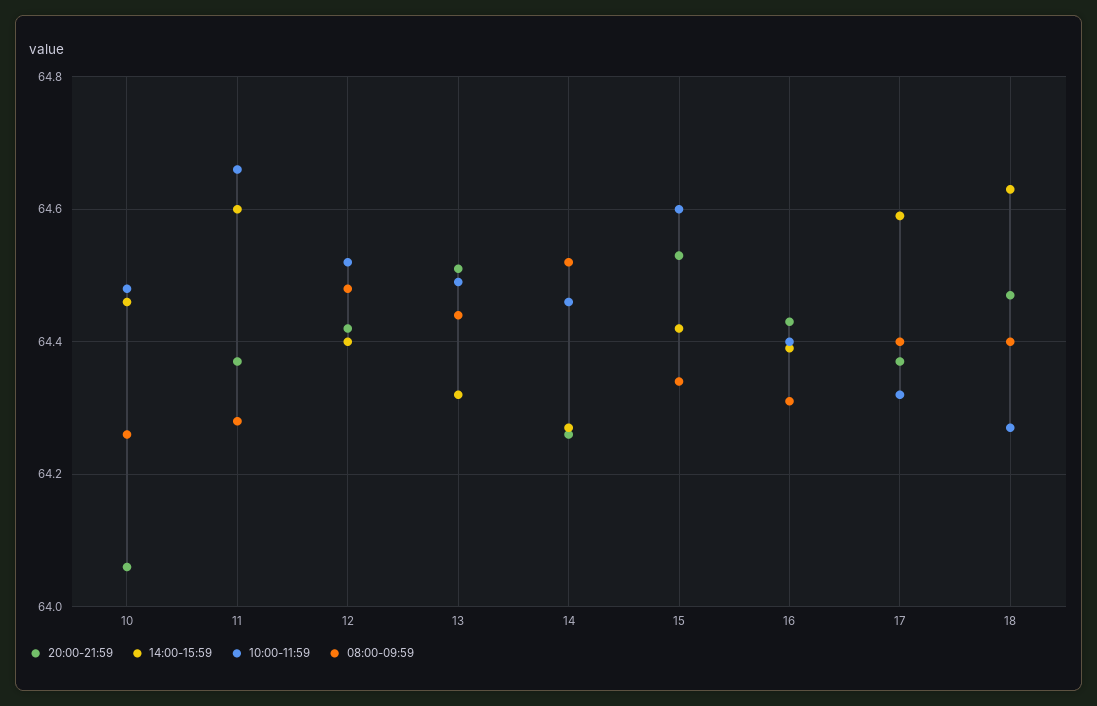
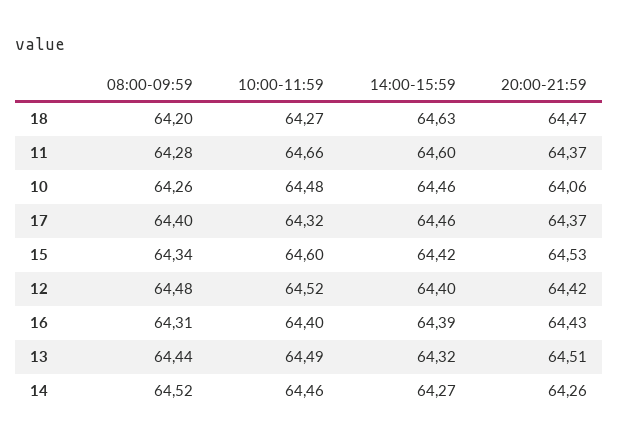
  {
    "20:00-21:59": {
      "10": 64.06,
      "11": 64.37,
      "12": 64.42,
      "13": 64.51,
      "14": 64.26,
      "15": 64.53,
      "16": 64.43,
      "17": 64.37,
      "18": 64.47
    },
    "14:00-15:59": {
      "10": 64.46,
      "11": 64.6,
      "12": 64.4,
      "13": 64.32,
      "14": 64.27,
      "15": 64.42,
      "16": 64.39,
-     "17": 64.6,
+     "17": 64.46,
      "18": 64.63
    },
    "10:00-11:59": {
      "10": 64.48,
      "11": 64.66,
      "12": 64.52,
      "13": 64.49,
      "14": 64.46,
      "15": 64.6,
      "16": 64.4,
      "17": 64.32,
      "18": 64.27
    },
    "08:00-09:59": {
      "10": 64.26,
      "11": 64.28,
      "12": 64.48,
      "13": 64.44,
      "14": 64.52,
      "15": 64.34,
      "16": 64.31,
      "17": 64.4,
-     "18": 64.4
+     "18": 64.2
    }
  }

